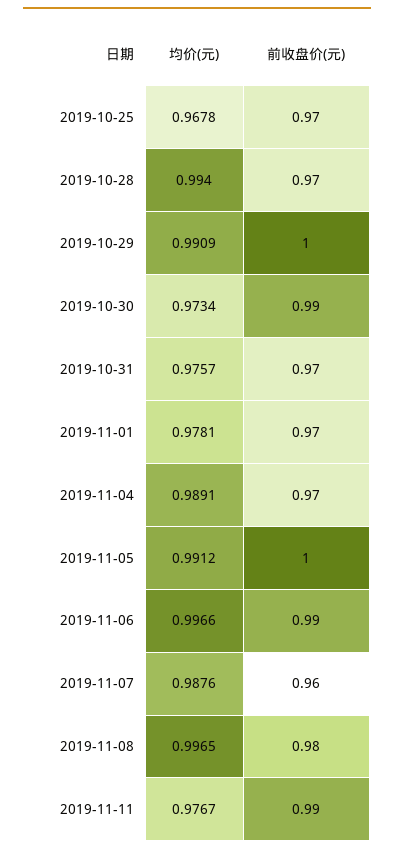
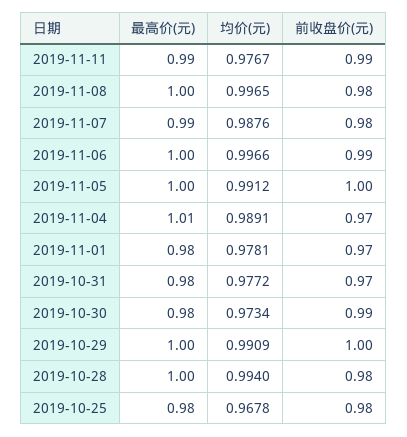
  {
    "均价(元)": {
      "2019-10-25": 0.9678,
      "2019-10-28": 0.994,
      "2019-10-29": 0.9909,
      "2019-10-30": 0.9734,
-     "2019-10-31": 0.9757,
+     "2019-10-31": 0.9772,
      "2019-11-01": 0.9781,
      "2019-11-04": 0.9891,
      "2019-11-05": 0.9912,
      "2019-11-06": 0.9966,
      "2019-11-07": 0.9876,
      "2019-11-08": 0.9965,
      "2019-11-11": 0.9767
    },
    "前收盘价(元)": {
-     "2019-10-25": 0.97,
+     "2019-10-25": 0.98,
-     "2019-10-28": 0.97,
+     "2019-10-28": 0.98,
      "2019-10-29": 1,
      "2019-10-30": 0.99,
      "2019-10-31": 0.97,
      "2019-11-01": 0.97,
      "2019-11-04": 0.97,
      "2019-11-05": 1,
      "2019-11-06": 0.99,
-     "2019-11-07": 0.96,
+     "2019-11-07": 0.98,
      "2019-11-08": 0.98,
      "2019-11-11": 0.99
-   }
+   },
+   "最高价(元)": {
+     "2019-11-11": 0.99,
+     "2019-11-08": 1,
+     "2019-11-07": 0.99,
+     "2019-11-06": 1,
+     "2019-11-05": 1,
+     "2019-11-04": 1.01,
+     "2019-11-01": 0.98,
+     "2019-10-31": 0.98,
+     "2019-10-30": 0.98,
+     "2019-10-29": 1,
+     "2019-10-28": 1,
+     "2019-10-25": 0.98
+   }
  }

